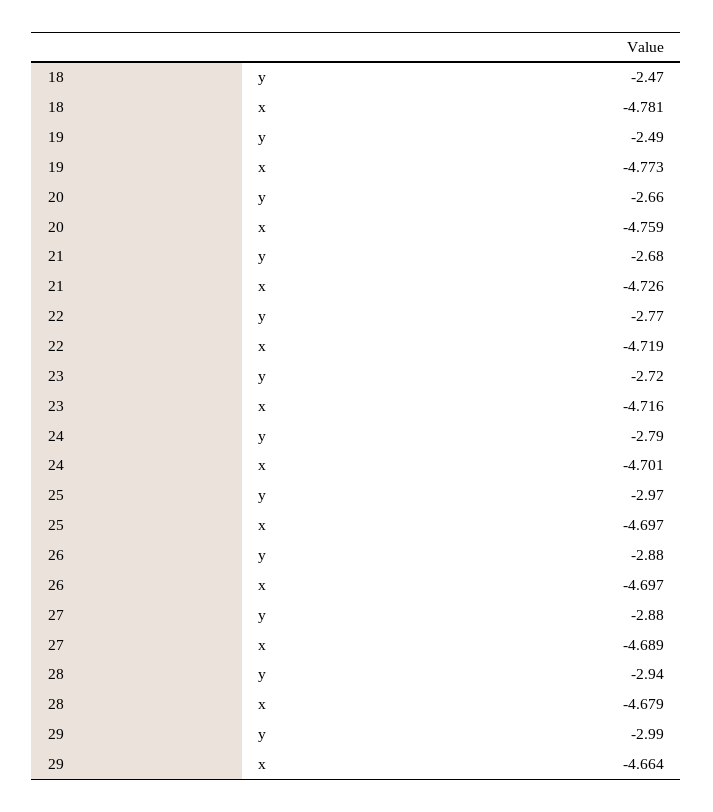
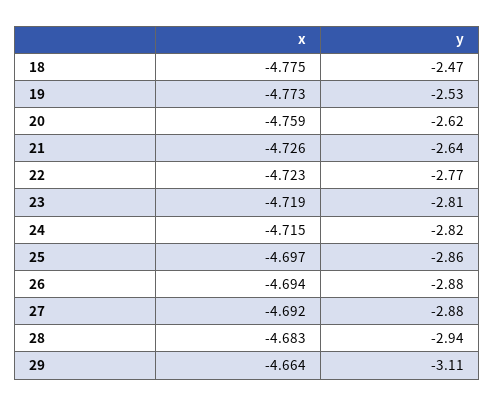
  {
    "18": {
      "y": -2.47,
-     "x": -4.781
+     "x": -4.775
    },
    "19": {
-     "y": -2.49,
+     "y": -2.53,
      "x": -4.773
    },
    "20": {
-     "y": -2.66,
+     "y": -2.62,
      "x": -4.759
    },
    "21": {
-     "y": -2.68,
+     "y": -2.64,
      "x": -4.726
    },
    "22": {
      "y": -2.77,
-     "x": -4.719
+     "x": -4.723
    },
    "23": {
-     "y": -2.72,
+     "y": -2.81,
-     "x": -4.716
+     "x": -4.719
    },
    "24": {
-     "y": -2.79,
+     "y": -2.82,
-     "x": -4.701
+     "x": -4.715
    },
    "25": {
-     "y": -2.97,
+     "y": -2.86,
      "x": -4.697
    },
    "26": {
      "y": -2.88,
-     "x": -4.697
+     "x": -4.694
    },
    "27": {
      "y": -2.88,
-     "x": -4.689
+     "x": -4.692
    },
    "28": {
      "y": -2.94,
-     "x": -4.679
+     "x": -4.683
    },
    "29": {
-     "y": -2.99,
+     "y": -3.11,
      "x": -4.664
    }
  }

